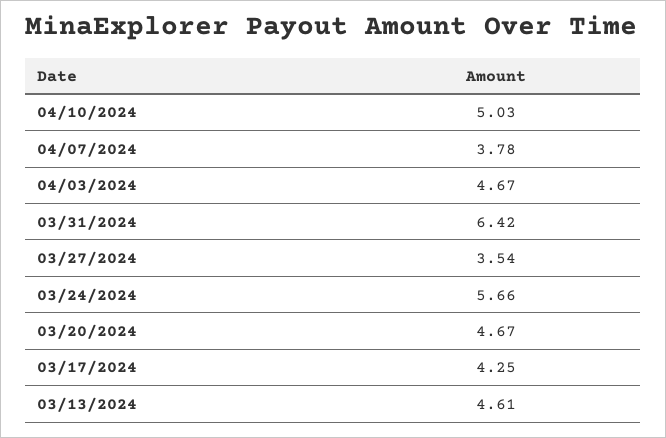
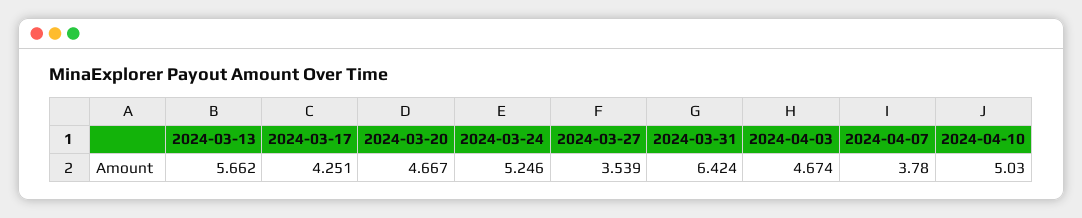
  {
    "04/10/2024": 5.03,
    "04/07/2024": 3.78,
    "04/03/2024": 4.674,
    "03/31/2024": 6.424,
    "03/27/2024": 3.539,
-   "03/24/2024": 5.66,
+   "03/24/2024": 5.246,
    "03/20/2024": 4.667,
    "03/17/2024": 4.251,
-   "03/13/2024": 4.61
+   "03/13/2024": 5.662
  }

